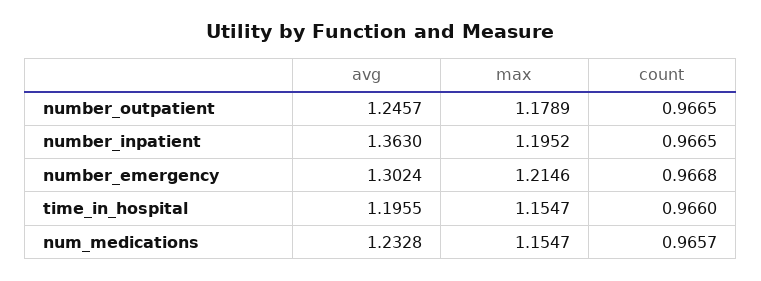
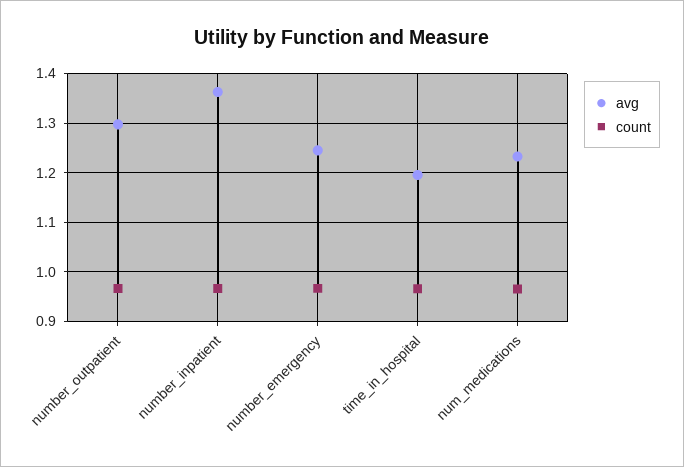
  {
    "avg": {
-     "number_outpatient": 1.2457,
+     "number_outpatient": 1.3,
      "number_inpatient": 1.363,
-     "number_emergency": 1.3024,
+     "number_emergency": 1.24,
      "time_in_hospital": 1.1955,
      "num_medications": 1.2328
    },
-   "max": {
-     "number_outpatient": 1.1789,
-     "number_inpatient": 1.1952,
-     "number_emergency": 1.2146,
-     "time_in_hospital": 1.1547,
-     "num_medications": 1.1547
-   },
    "count": {
      "number_outpatient": 0.9665,
      "number_inpatient": 0.9665,
      "number_emergency": 0.9668,
      "time_in_hospital": 0.966,
      "num_medications": 0.9657
    }
  }

